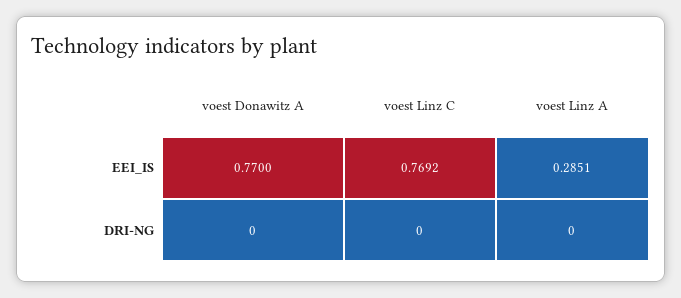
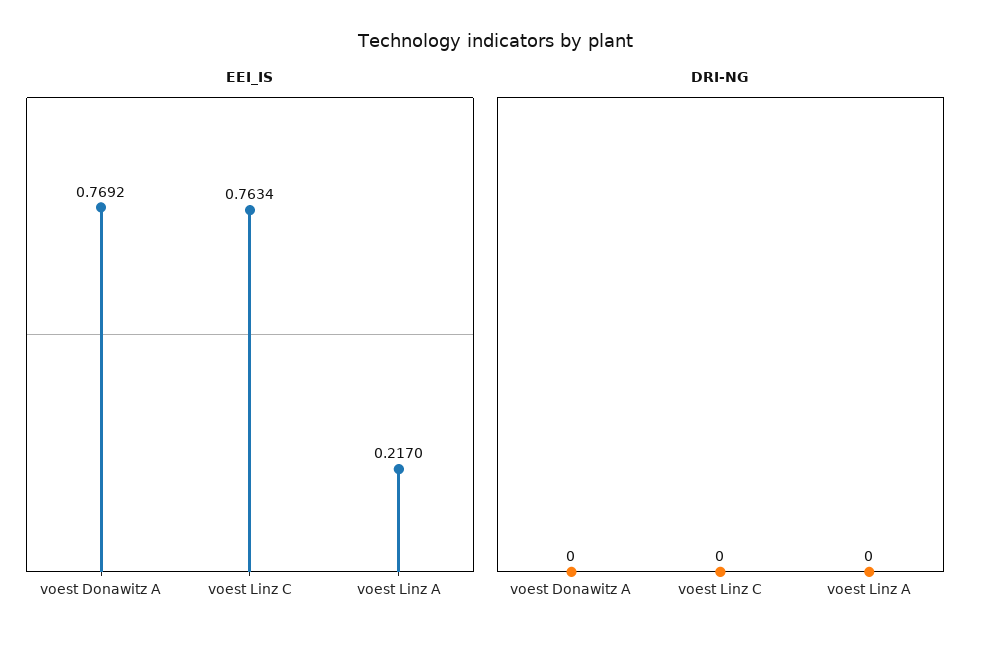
  {
    "EEI_IS": {
-     "voest Donawitz A": 0.77,
+     "voest Donawitz A": 0.7692,
-     "voest Linz C": 0.7692,
+     "voest Linz C": 0.7634,
-     "voest Linz A": 0.2851
+     "voest Linz A": 0.217
    },
    "DRI-NG": {
      "voest Donawitz A": 0,
      "voest Linz C": 0,
      "voest Linz A": 0
    }
  }

